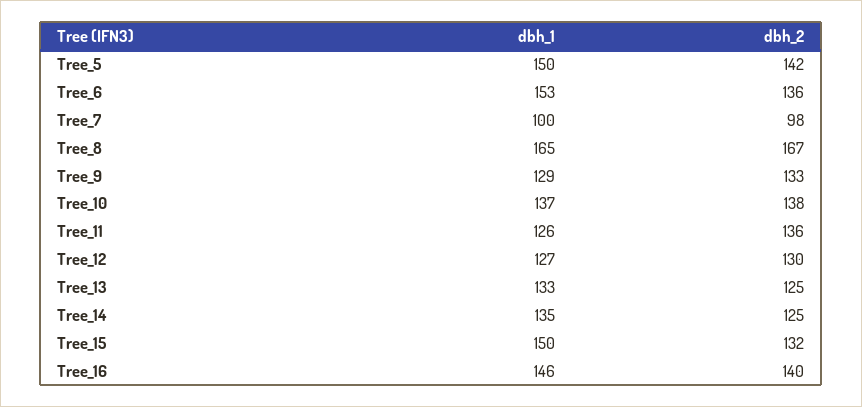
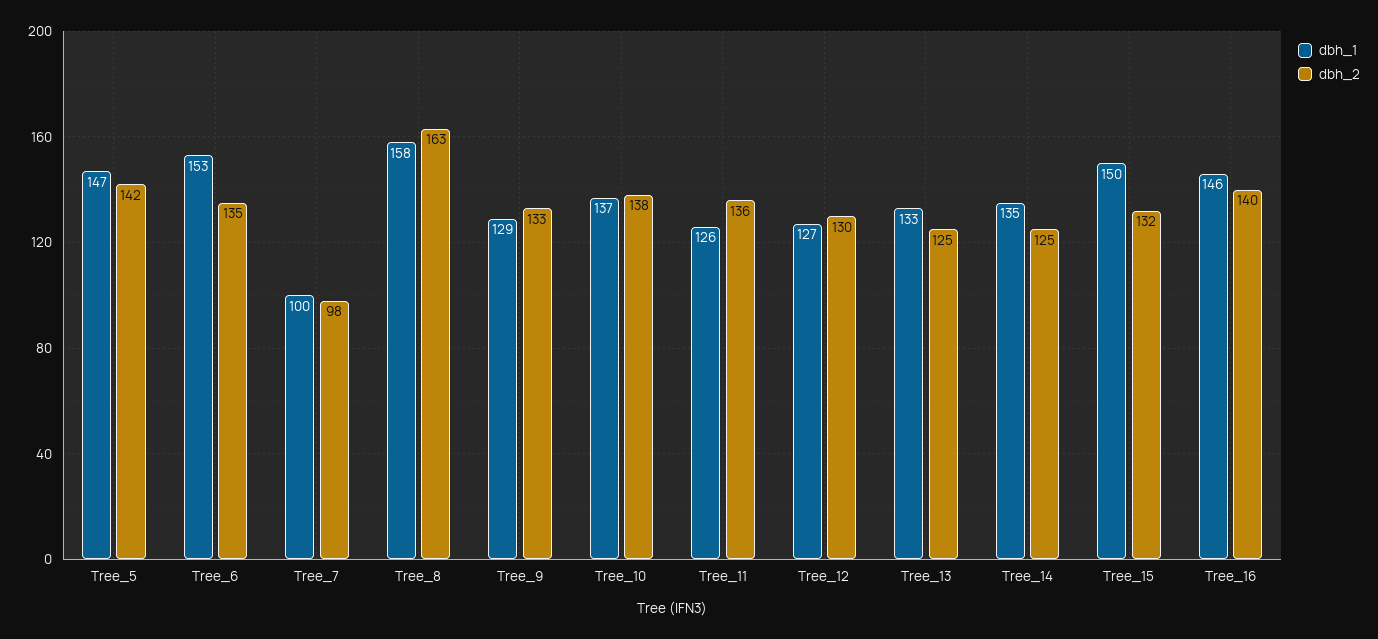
  {
    "dbh_1": {
-     "Tree_5": 150,
+     "Tree_5": 147,
      "Tree_6": 153,
      "Tree_7": 100,
-     "Tree_8": 165,
+     "Tree_8": 158,
      "Tree_9": 129,
      "Tree_10": 137,
      "Tree_11": 126,
      "Tree_12": 127,
      "Tree_13": 133,
      "Tree_14": 135,
      "Tree_15": 150,
      "Tree_16": 146
    },
    "dbh_2": {
      "Tree_5": 142,
-     "Tree_6": 136,
+     "Tree_6": 135,
      "Tree_7": 98,
-     "Tree_8": 167,
+     "Tree_8": 163,
      "Tree_9": 133,
      "Tree_10": 138,
      "Tree_11": 136,
      "Tree_12": 130,
      "Tree_13": 125,
      "Tree_14": 125,
      "Tree_15": 132,
      "Tree_16": 140
    }
  }

